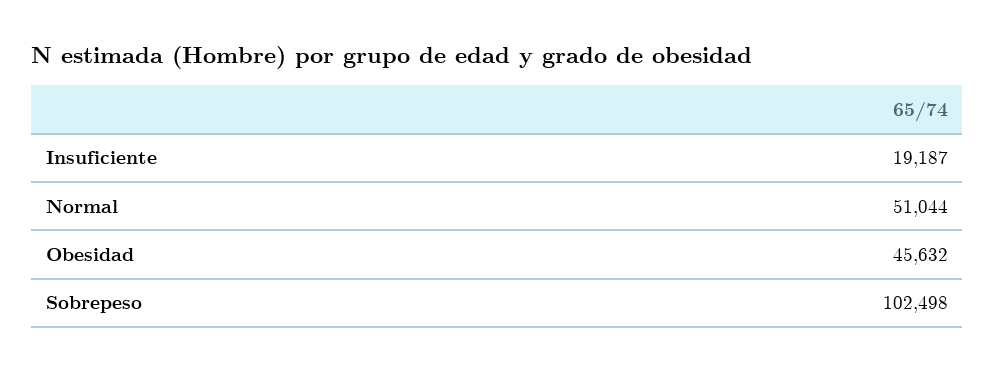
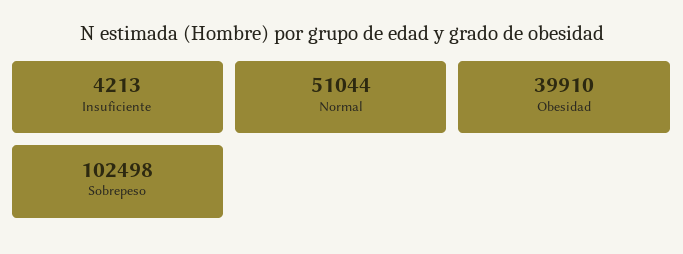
  {
-   "Insuficiente": 19187,
+   "Insuficiente": 4213,
    "Normal": 51044,
-   "Obesidad": 45632,
+   "Obesidad": 39910,
    "Sobrepeso": 102498
  }

